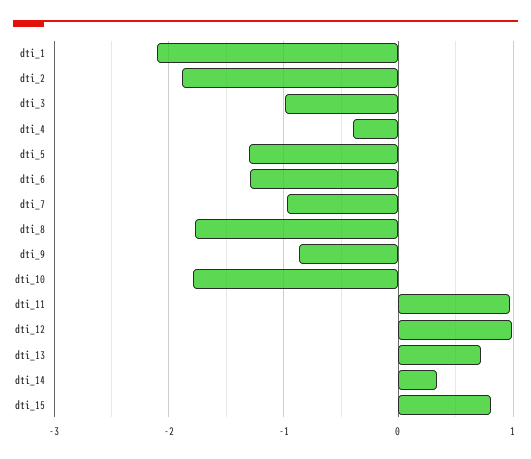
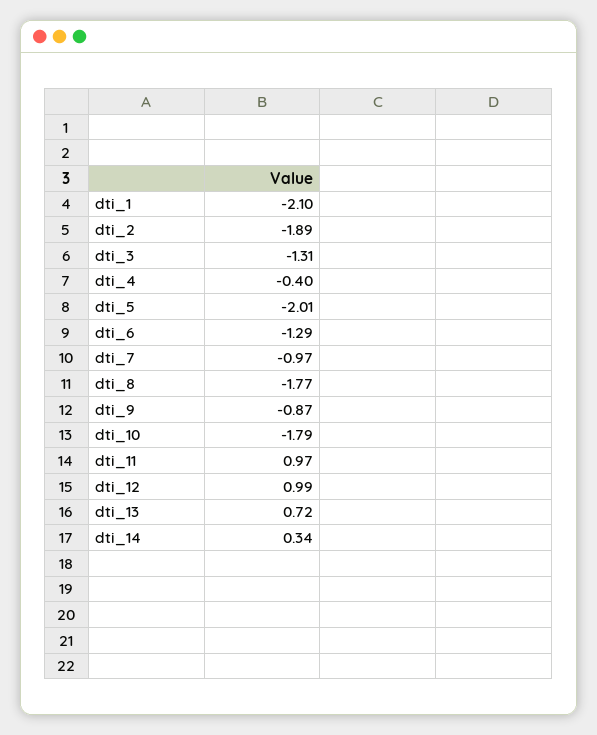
  {
    "dti_1": -2.1,
    "dti_2": -1.89,
-   "dti_3": -1,
+   "dti_3": -1.31,
    "dti_4": -0.4,
-   "dti_5": -1.3,
+   "dti_5": -2.01,
    "dti_6": -1.29,
    "dti_7": -0.97,
    "dti_8": -1.77,
    "dti_9": -0.87,
    "dti_10": -1.79,
    "dti_11": 0.97,
    "dti_12": 0.99,
    "dti_13": 0.72,
-   "dti_14": 0.34,
+   "dti_14": 0.34
-   "dti_15": 0.8
  }

